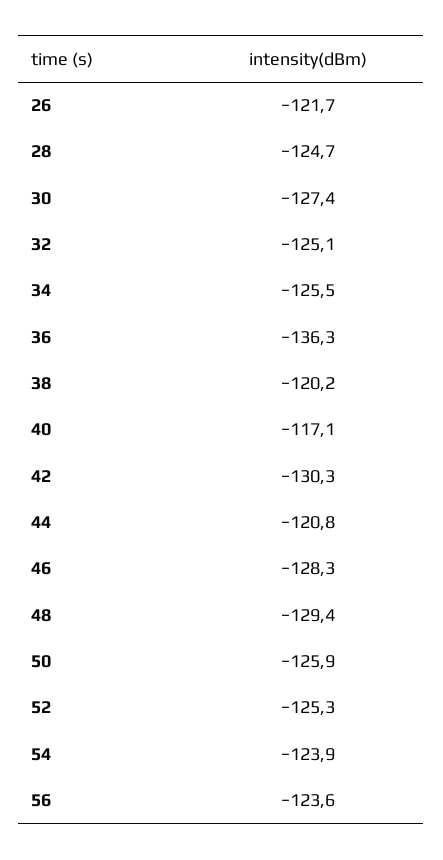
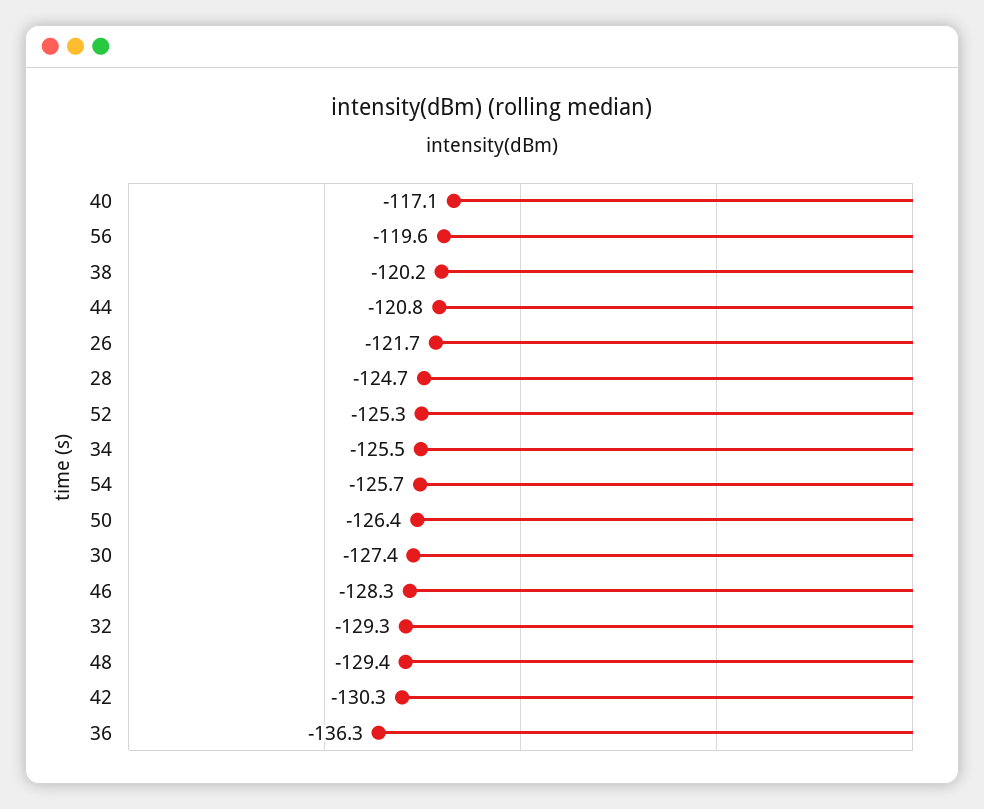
  {
    "26": -121.7,
    "28": -124.7,
    "30": -127.4,
-   "32": -125.1,
+   "32": -129.3,
    "34": -125.5,
    "36": -136.3,
    "38": -120.2,
    "40": -117.1,
    "42": -130.3,
    "44": -120.8,
    "46": -128.3,
    "48": -129.4,
-   "50": -125.9,
+   "50": -126.4,
    "52": -125.3,
-   "54": -123.9,
+   "54": -125.7,
-   "56": -123.6
+   "56": -119.6
  }

